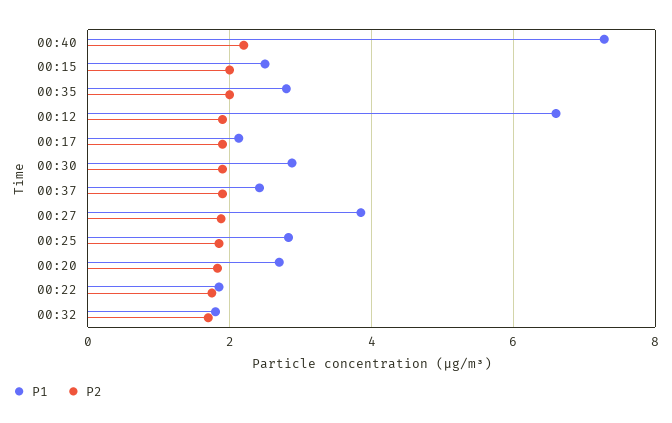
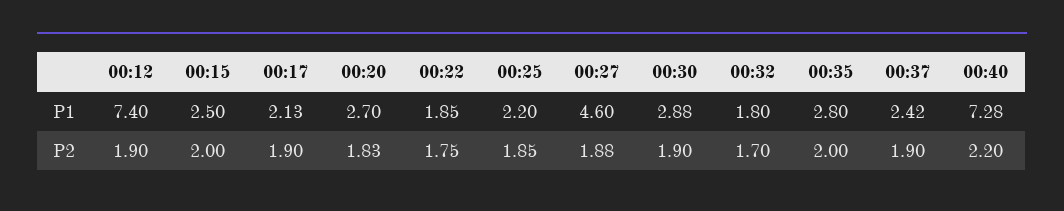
  {
    "P1": {
      "00:40": 7.28,
      "00:15": 2.5,
      "00:35": 2.8,
-     "00:12": 6.6,
+     "00:12": 7.4,
      "00:17": 2.13,
      "00:30": 2.88,
      "00:37": 2.42,
-     "00:27": 3.8,
+     "00:27": 4.6,
-     "00:25": 2.8,
+     "00:25": 2.2,
      "00:20": 2.7,
      "00:22": 1.85,
      "00:32": 1.8
    },
    "P2": {
      "00:40": 2.2,
      "00:15": 2,
      "00:35": 2,
      "00:12": 1.9,
      "00:17": 1.9,
      "00:30": 1.9,
      "00:37": 1.9,
      "00:27": 1.88,
      "00:25": 1.85,
      "00:20": 1.83,
      "00:22": 1.75,
      "00:32": 1.7
    }
  }

